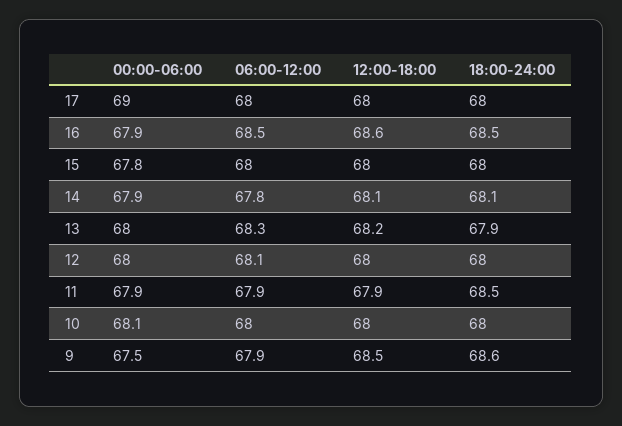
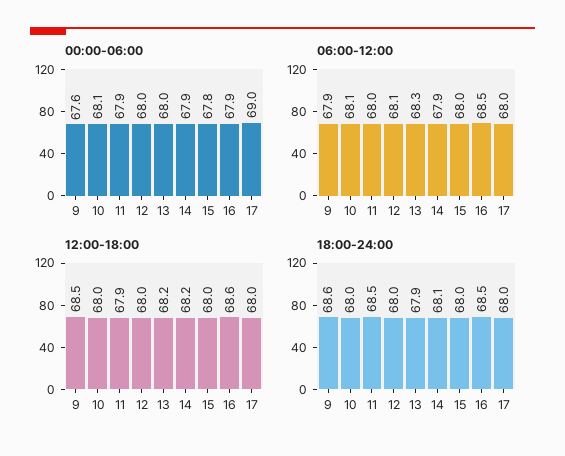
  {
    "00:00-06:00": {
      "17": 69,
      "16": 67.9,
      "15": 67.8,
      "14": 67.9,
      "13": 68,
      "12": 68,
      "11": 67.9,
      "10": 68.1,
-     "9": 67.5
+     "9": 67.6
    },
    "06:00-12:00": {
      "17": 68,
      "16": 68.5,
      "15": 68,
-     "14": 67.8,
+     "14": 67.9,
      "13": 68.3,
      "12": 68.1,
-     "11": 67.9,
+     "11": 68,
-     "10": 68,
+     "10": 68.1,
      "9": 67.9
    },
    "12:00-18:00": {
      "17": 68,
      "16": 68.6,
      "15": 68,
-     "14": 68.1,
+     "14": 68.2,
      "13": 68.2,
      "12": 68,
      "11": 67.9,
      "10": 68,
      "9": 68.5
    },
    "18:00-24:00": {
      "17": 68,
      "16": 68.5,
      "15": 68,
      "14": 68.1,
      "13": 67.9,
      "12": 68,
      "11": 68.5,
      "10": 68,
      "9": 68.6
    }
  }

